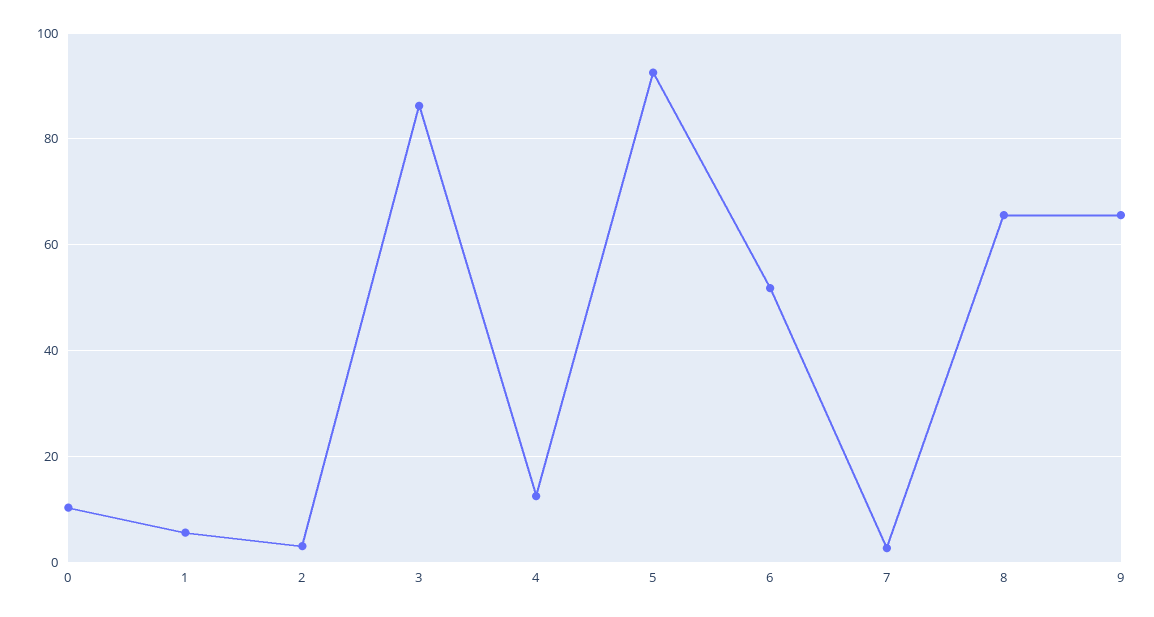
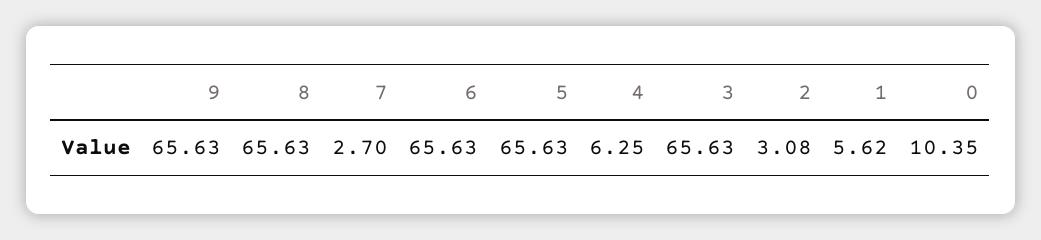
  {
    "0": 10.35,
    "1": 5.62,
    "2": 3.08,
-   "3": 86,
+   "3": 65.63,
-   "4": 12,
+   "4": 6.25,
-   "5": 92,
+   "5": 65.63,
-   "6": 52,
+   "6": 65.63,
    "7": 2.7,
    "8": 65.63,
    "9": 65.63
  }

